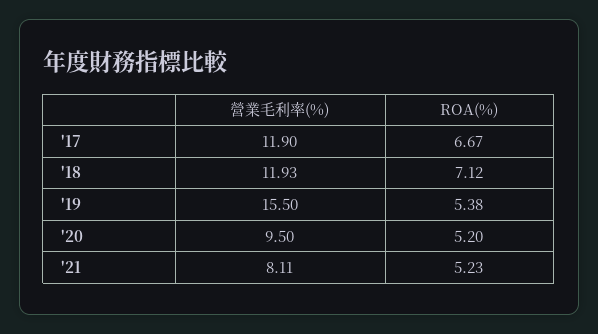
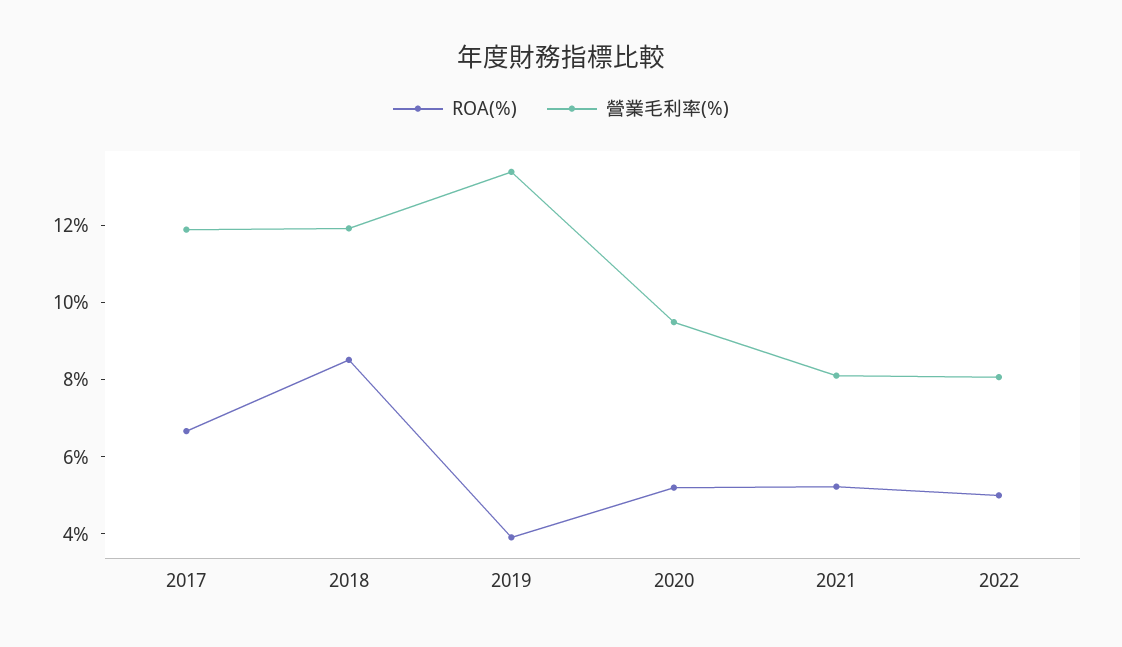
  {
    "營業毛利率(%)": {
      "'17": 11.9,
      "'18": 11.93,
-     "'19": 15.5,
+     "'19": 13.5,
      "'20": 9.5,
-     "'21": 8.11
+     "'21": 8.11,
+     "2022": 8
    },
    "ROA(%)": {
      "'17": 6.67,
-     "'18": 7.12,
+     "'18": 8.5,
-     "'19": 5.38,
+     "'19": 4,
      "'20": 5.2,
-     "'21": 5.23
+     "'21": 5.23,
+     "2022": 5
    }
  }

